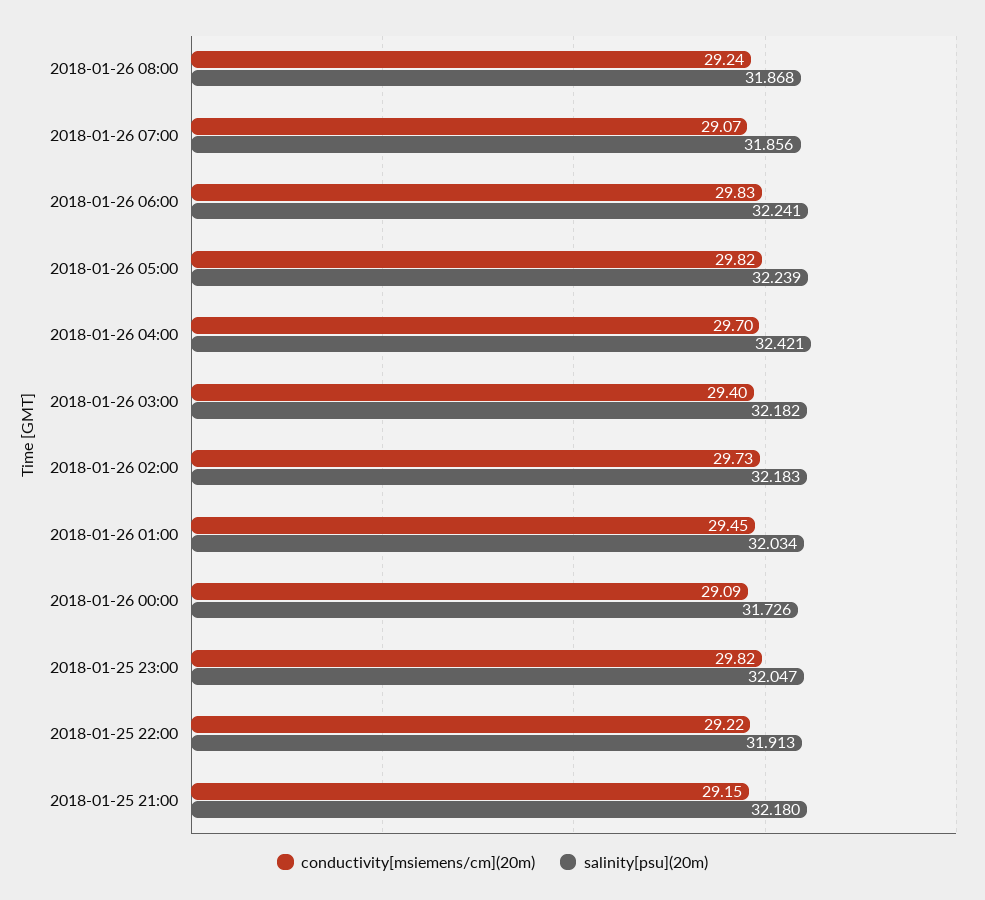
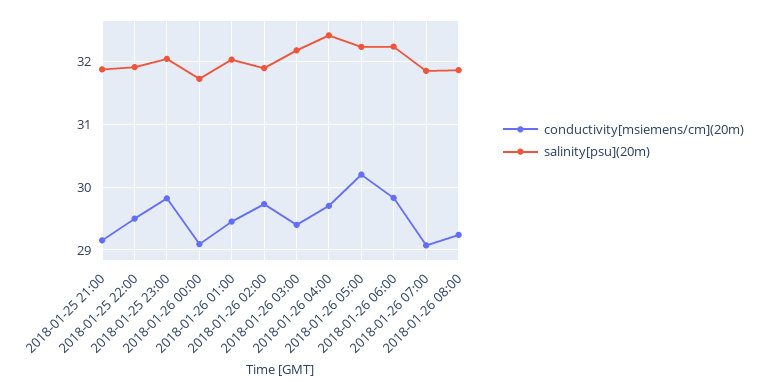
  {
    "conductivity[msiemens/cm](20m)": {
      "2018-01-26 08:00": 29.24,
      "2018-01-26 07:00": 29.07,
      "2018-01-26 06:00": 29.83,
-     "2018-01-26 05:00": 29.82,
+     "2018-01-26 05:00": 30.2,
      "2018-01-26 04:00": 29.7,
      "2018-01-26 03:00": 29.4,
      "2018-01-26 02:00": 29.73,
      "2018-01-26 01:00": 29.45,
      "2018-01-26 00:00": 29.09,
      "2018-01-25 23:00": 29.82,
-     "2018-01-25 22:00": 29.22,
+     "2018-01-25 22:00": 29.5,
      "2018-01-25 21:00": 29.15
    },
    "salinity[psu](20m)": {
      "2018-01-26 08:00": 31.868,
      "2018-01-26 07:00": 31.856,
      "2018-01-26 06:00": 32.241,
      "2018-01-26 05:00": 32.239,
      "2018-01-26 04:00": 32.421,
      "2018-01-26 03:00": 32.182,
-     "2018-01-26 02:00": 32.183,
+     "2018-01-26 02:00": 31.9,
      "2018-01-26 01:00": 32.034,
      "2018-01-26 00:00": 31.726,
      "2018-01-25 23:00": 32.047,
      "2018-01-25 22:00": 31.913,
-     "2018-01-25 21:00": 32.18
+     "2018-01-25 21:00": 31.9
    }
  }

